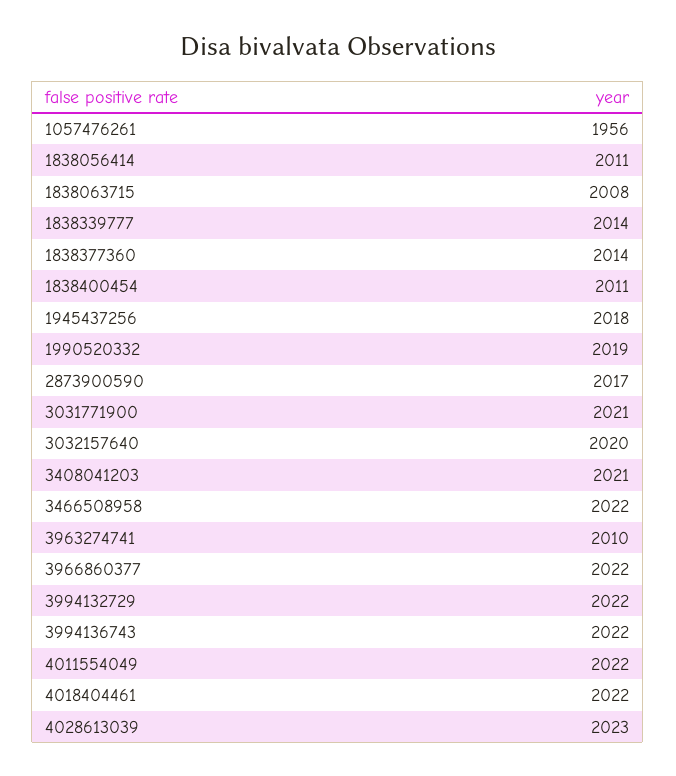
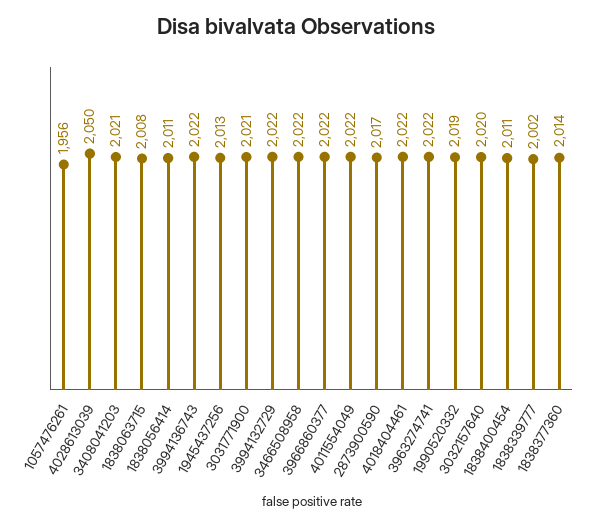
  {
    "1057476261": 1956,
    "1838056414": 2011,
    "1838063715": 2008,
-   "1838339777": 2014,
+   "1838339777": 2002,
    "1838377360": 2014,
    "1838400454": 2011,
-   "1945437256": 2018,
+   "1945437256": 2013,
    "1990520332": 2019,
    "2873900590": 2017,
    "3031771900": 2021,
    "3032157640": 2020,
    "3408041203": 2021,
    "3466508958": 2022,
-   "3963274741": 2010,
+   "3963274741": 2022,
    "3966860377": 2022,
    "3994132729": 2022,
    "3994136743": 2022,
    "4011554049": 2022,
    "4018404461": 2022,
-   "4028613039": 2023
+   "4028613039": 2050
  }

